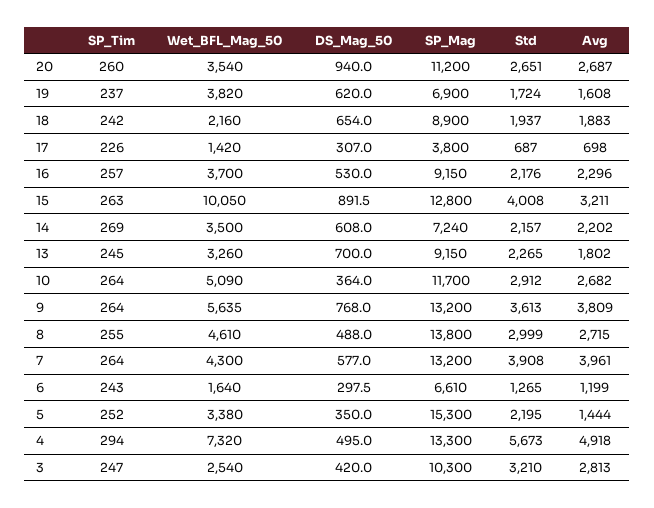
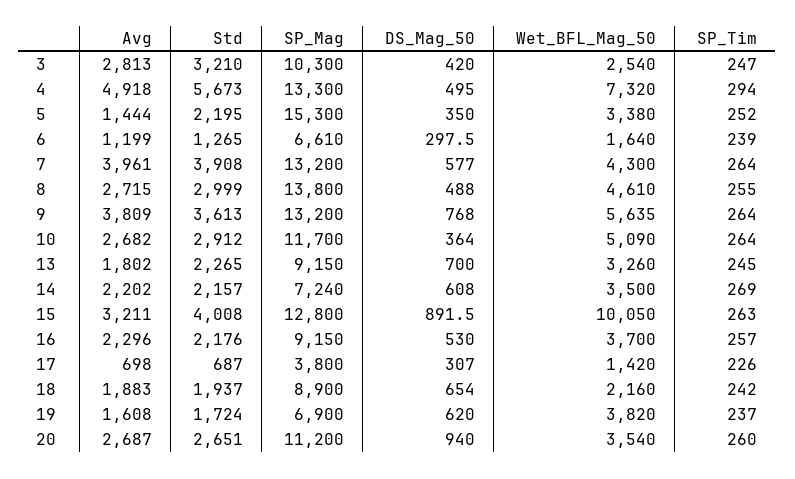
  {
    "SP_Tim": {
      "20": 260,
      "19": 237,
      "18": 242,
      "17": 226,
      "16": 257,
      "15": 263,
      "14": 269,
      "13": 245,
      "10": 264,
      "9": 264,
      "8": 255,
      "7": 264,
-     "6": 243,
+     "6": 239,
      "5": 252,
      "4": 294,
      "3": 247
    },
    "Wet_BFL_Mag_50": {
      "20": 3540,
      "19": 3820,
      "18": 2160,
      "17": 1420,
      "16": 3700,
      "15": 10050,
      "14": 3500,
      "13": 3260,
      "10": 5090,
      "9": 5635,
      "8": 4610,
      "7": 4300,
      "6": 1640,
      "5": 3380,
      "4": 7320,
      "3": 2540
    },
    "DS_Mag_50": {
      "20": 940,
      "19": 620,
      "18": 654,
      "17": 307,
      "16": 530,
      "15": 891.5,
      "14": 608,
      "13": 700,
      "10": 364,
      "9": 768,
      "8": 488,
      "7": 577,
      "6": 297.5,
      "5": 350,
      "4": 495,
      "3": 420
    },
    "SP_Mag": {
      "20": 11200,
      "19": 6900,
      "18": 8900,
      "17": 3800,
      "16": 9150,
      "15": 12800,
      "14": 7240,
      "13": 9150,
      "10": 11700,
      "9": 13200,
      "8": 13800,
      "7": 13200,
      "6": 6610,
      "5": 15300,
      "4": 13300,
      "3": 10300
    },
    "Std": {
      "20": 2651,
      "19": 1724,
      "18": 1937,
      "17": 687,
      "16": 2176,
      "15": 4008,
      "14": 2157,
      "13": 2265,
      "10": 2912,
      "9": 3613,
      "8": 2999,
      "7": 3908,
      "6": 1265,
      "5": 2195,
      "4": 5673,
      "3": 3210
    },
    "Avg": {
      "20": 2687,
      "19": 1608,
      "18": 1883,
      "17": 698,
      "16": 2296,
      "15": 3211,
      "14": 2202,
      "13": 1802,
      "10": 2682,
      "9": 3809,
      "8": 2715,
      "7": 3961,
      "6": 1199,
      "5": 1444,
      "4": 4918,
      "3": 2813
    }
  }

